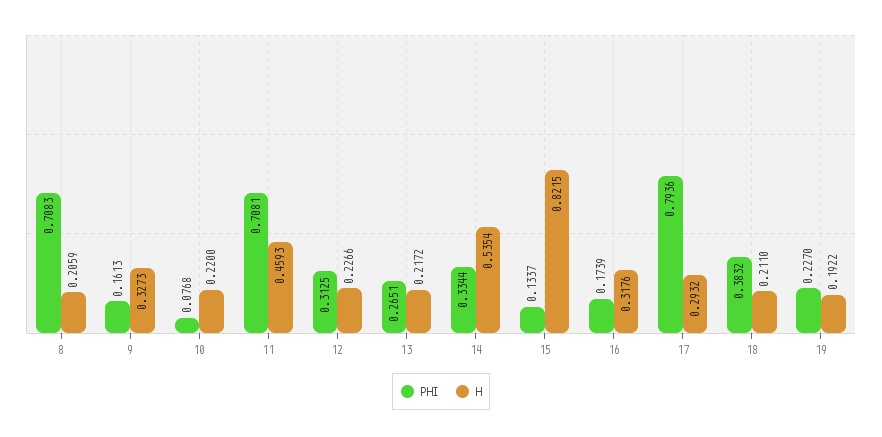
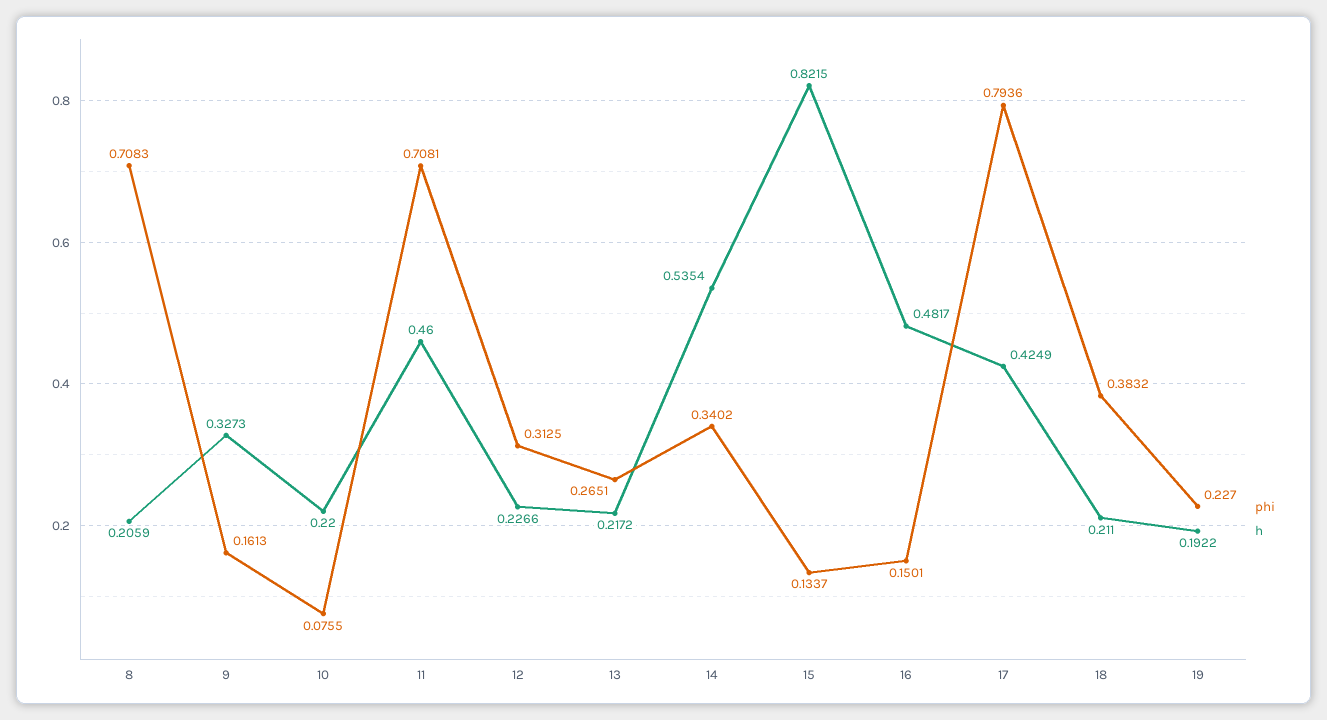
  {
    "PHI": {
      "8": 0.7083,
      "9": 0.1613,
-     "10": 0.0768,
+     "10": 0.0755,
      "11": 0.7081,
      "12": 0.3125,
      "13": 0.2651,
-     "14": 0.3344,
+     "14": 0.3402,
      "15": 0.1337,
-     "16": 0.1739,
+     "16": 0.1501,
      "17": 0.7936,
      "18": 0.3832,
      "19": 0.227
    },
    "H": {
      "8": 0.2059,
      "9": 0.3273,
      "10": 0.22,
-     "11": 0.4593,
+     "11": 0.46,
      "12": 0.2266,
      "13": 0.2172,
      "14": 0.5354,
      "15": 0.8215,
-     "16": 0.3176,
+     "16": 0.4817,
-     "17": 0.2932,
+     "17": 0.4249,
      "18": 0.211,
      "19": 0.1922
    }
  }

